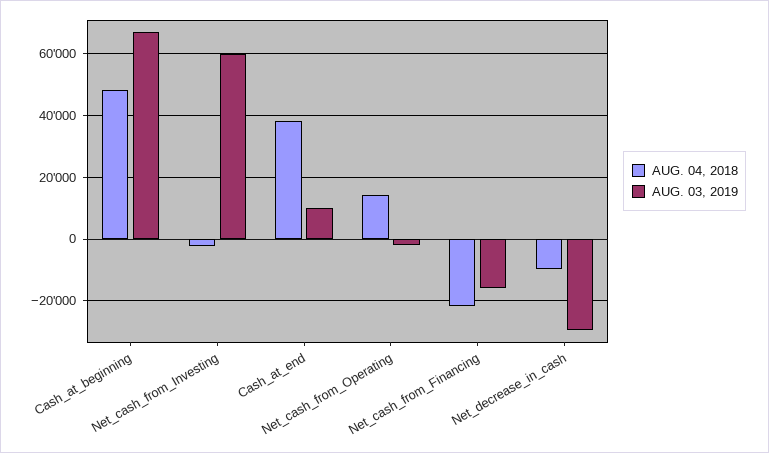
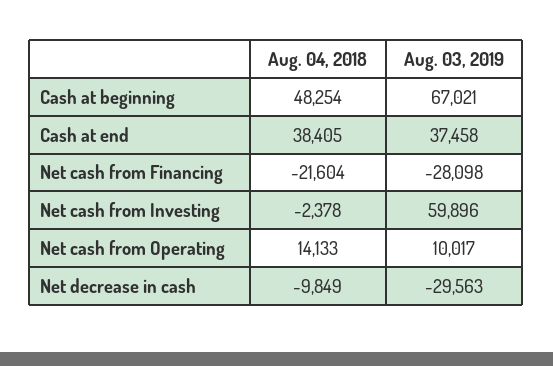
  {
    "AUG. 04, 2018": {
      "Cash_at_beginning": 48254,
      "Net_cash_from_Investing": -2378,
      "Cash_at_end": 38405,
      "Net_cash_from_Operating": 14133,
      "Net_cash_from_Financing": -21604,
      "Net_decrease_in_cash": -9849
    },
    "AUG. 03, 2019": {
      "Cash_at_beginning": 67021,
      "Net_cash_from_Investing": 59896,
-     "Cash_at_end": 10000,
+     "Cash_at_end": 37458,
-     "Net_cash_from_Operating": -2000,
+     "Net_cash_from_Operating": 10017,
-     "Net_cash_from_Financing": -16000,
+     "Net_cash_from_Financing": -28098,
      "Net_decrease_in_cash": -29563
    }
  }

